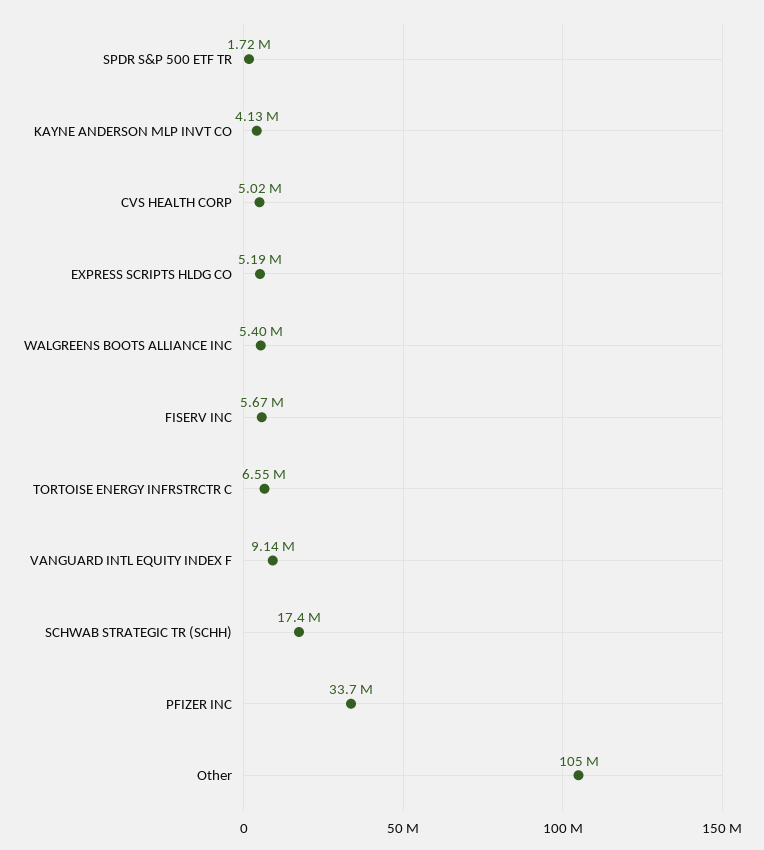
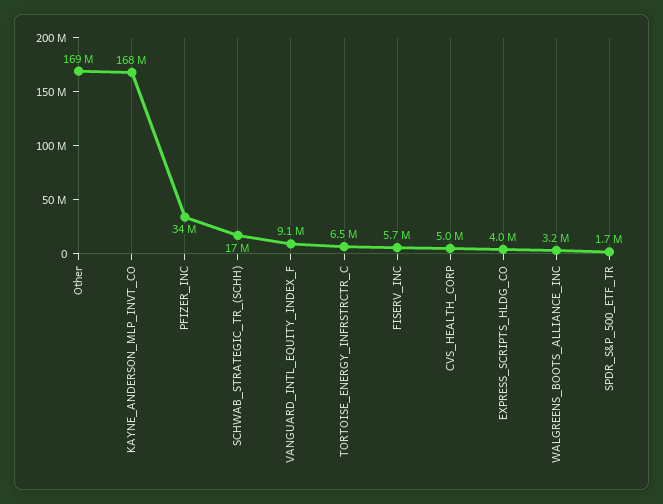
  {
    "SPDR S&P 500 ETF TR": 1720000,
-   "KAYNE ANDERSON MLP INVT CO": 4130000,
+   "KAYNE ANDERSON MLP INVT CO": 168000000,
    "CVS HEALTH CORP": 5020000,
-   "EXPRESS SCRIPTS HLDG CO": 5190000,
+   "EXPRESS SCRIPTS HLDG CO": 4000000,
-   "WALGREENS BOOTS ALLIANCE INC": 5400000,
+   "WALGREENS BOOTS ALLIANCE INC": 3200000,
    "FISERV INC": 5670000,
    "TORTOISE ENERGY INFRSTRCTR C": 6550000,
    "VANGUARD INTL EQUITY INDEX F": 9140000,
    "SCHWAB STRATEGIC TR (SCHH)": 17400000,
    "PFIZER INC": 33700000,
-   "Other": 105000000
+   "Other": 169000000
  }

